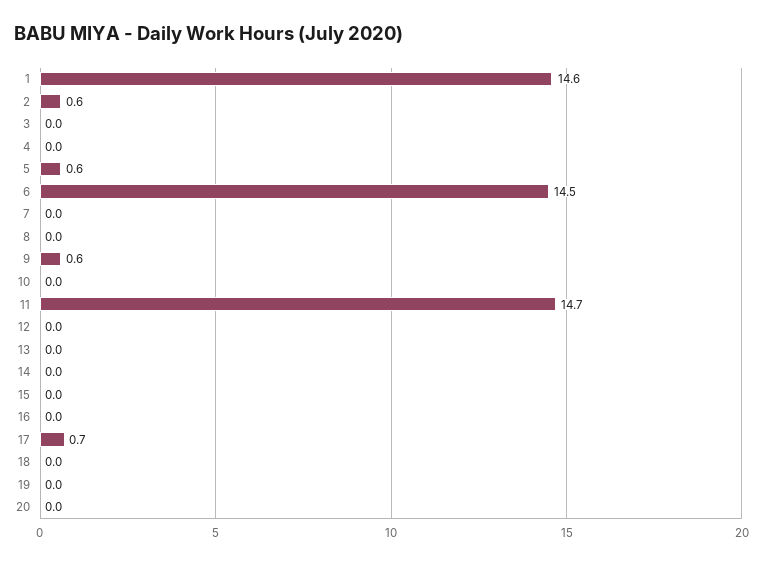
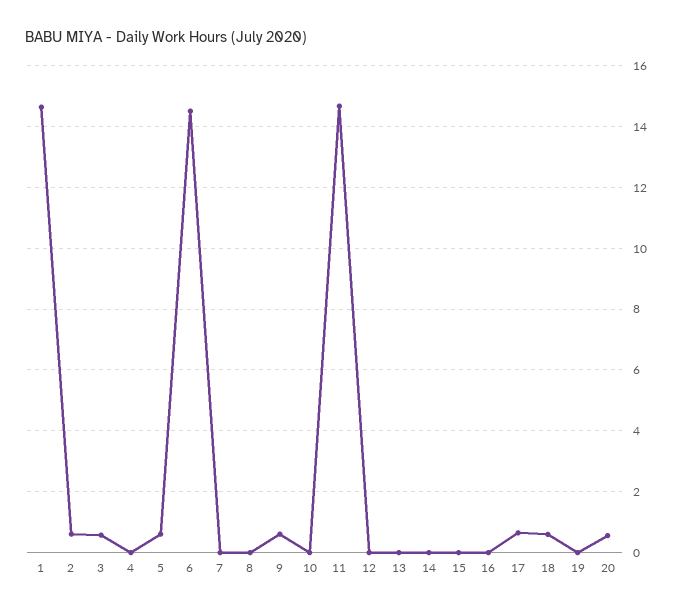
  {
    "1": 14.6,
    "2": 0.6,
-   "3": 0,
+   "3": 0.6,
    "4": 0,
    "5": 0.6,
    "6": 14.5,
    "7": 0,
    "8": 0,
    "9": 0.6,
    "10": 0,
    "11": 14.7,
    "12": 0,
    "13": 0,
    "14": 0,
    "15": 0,
    "16": 0,
    "17": 0.7,
-   "18": 0,
+   "18": 0.6,
    "19": 0,
-   "20": 0
+   "20": 0.6
  }

